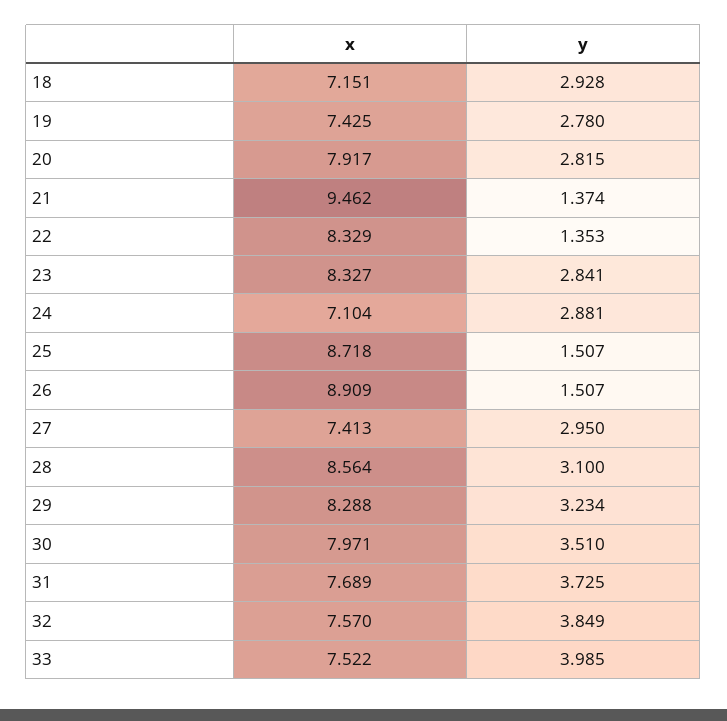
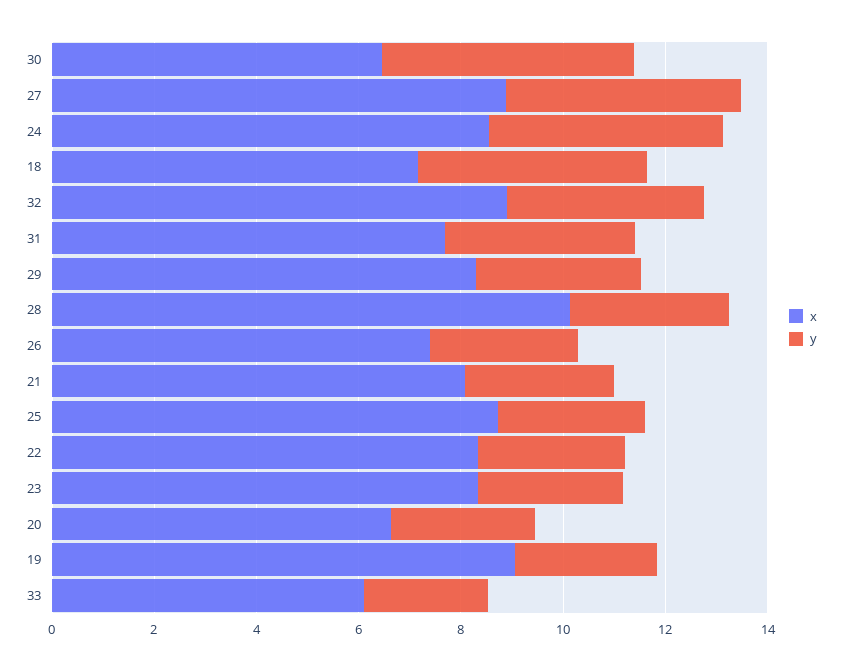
  {
    "x": {
      "18": 7.151,
-     "19": 7.425,
+     "19": 9,
-     "20": 7.917,
+     "20": 6.5,
-     "21": 9.462,
+     "21": 8,
      "22": 8.329,
      "23": 8.327,
-     "24": 7.104,
+     "24": 8.5,
      "25": 8.718,
-     "26": 8.909,
+     "26": 7.5,
-     "27": 7.413,
+     "27": 9,
-     "28": 8.564,
+     "28": 10,
      "29": 8.288,
-     "30": 7.971,
+     "30": 6.5,
      "31": 7.689,
-     "32": 7.57,
+     "32": 9,
-     "33": 7.522
+     "33": 6
    },
    "y": {
-     "18": 2.928,
+     "18": 4.5,
      "19": 2.78,
      "20": 2.815,
-     "21": 1.374,
+     "21": 3,
-     "22": 1.353,
+     "22": 3,
      "23": 2.841,
-     "24": 2.881,
+     "24": 4.5,
-     "25": 1.507,
+     "25": 3,
-     "26": 1.507,
+     "26": 3,
-     "27": 2.95,
+     "27": 4.5,
      "28": 3.1,
      "29": 3.234,
-     "30": 3.51,
+     "30": 5,
      "31": 3.725,
      "32": 3.849,
-     "33": 3.985
+     "33": 2.5
    }
  }

